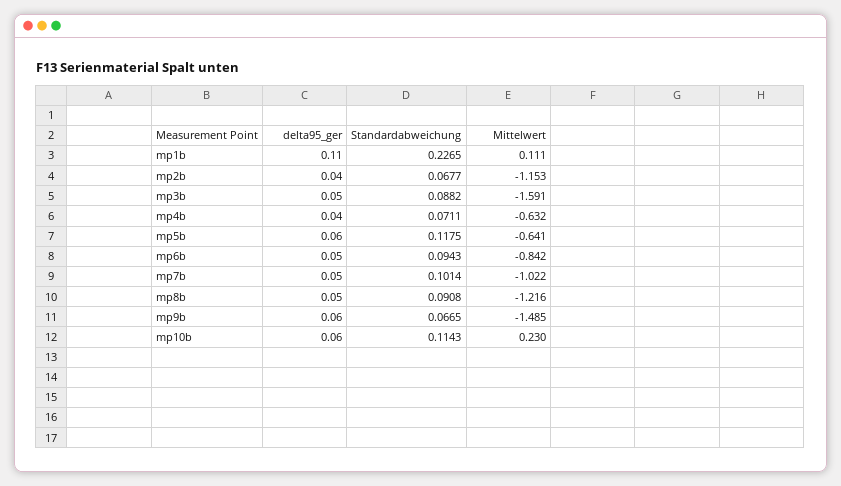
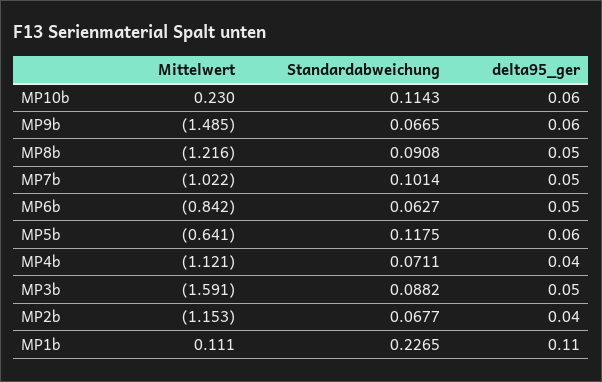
  {
    "delta95_ger": {
      "mp1b": 0.11,
      "mp2b": 0.04,
      "mp3b": 0.05,
      "mp4b": 0.04,
      "mp5b": 0.06,
      "mp6b": 0.05,
      "mp7b": 0.05,
      "mp8b": 0.05,
      "mp9b": 0.06,
      "mp10b": 0.06
    },
    "Standardabweichung": {
      "mp1b": 0.2265,
      "mp2b": 0.0677,
      "mp3b": 0.0882,
      "mp4b": 0.0711,
      "mp5b": 0.1175,
-     "mp6b": 0.0943,
+     "mp6b": 0.0627,
      "mp7b": 0.1014,
      "mp8b": 0.0908,
      "mp9b": 0.0665,
      "mp10b": 0.1143
    },
    "Mittelwert": {
      "mp1b": 0.111,
      "mp2b": -1.153,
      "mp3b": -1.591,
-     "mp4b": -0.632,
+     "mp4b": -1.121,
      "mp5b": -0.641,
      "mp6b": -0.842,
      "mp7b": -1.022,
      "mp8b": -1.216,
      "mp9b": -1.485,
      "mp10b": 0.23
    }
  }

